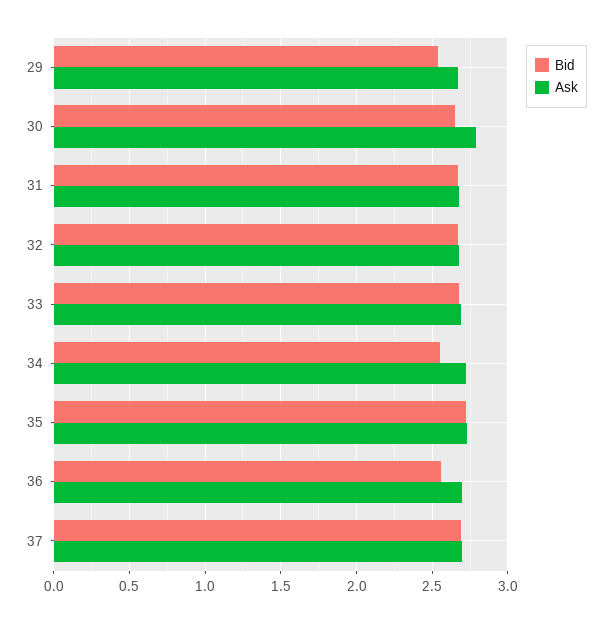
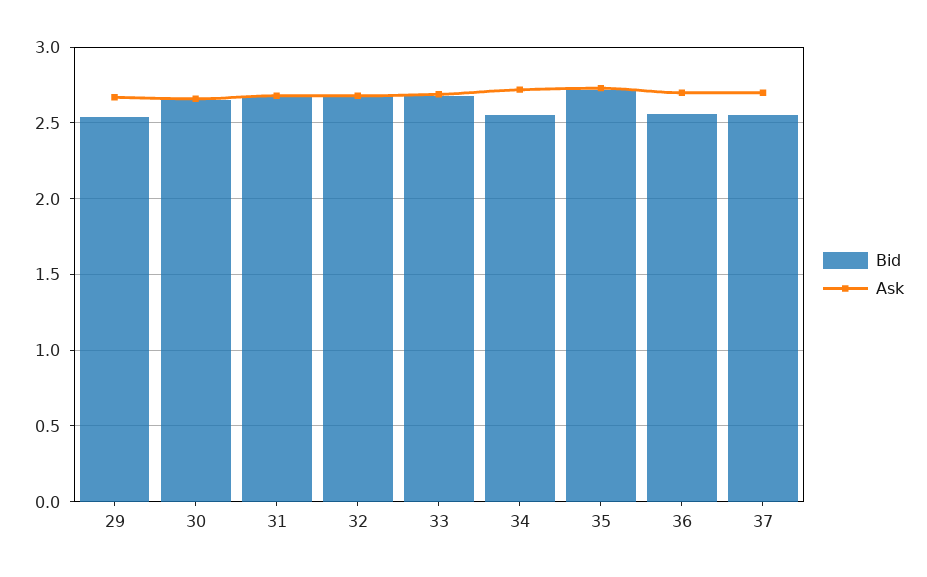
  {
    "Bid": {
      "29": 2.55,
      "30": 2.65,
      "31": 2.65,
      "32": 2.65,
      "33": 2.7,
      "34": 2.55,
      "35": 2.7,
      "36": 2.55,
-     "37": 2.7
+     "37": 2.55
    },
    "Ask": {
      "29": 2.65,
-     "30": 2.8,
+     "30": 2.65,
      "31": 2.7,
      "32": 2.7,
      "33": 2.7,
      "34": 2.7,
      "35": 2.75,
      "36": 2.7,
      "37": 2.7
    }
  }

